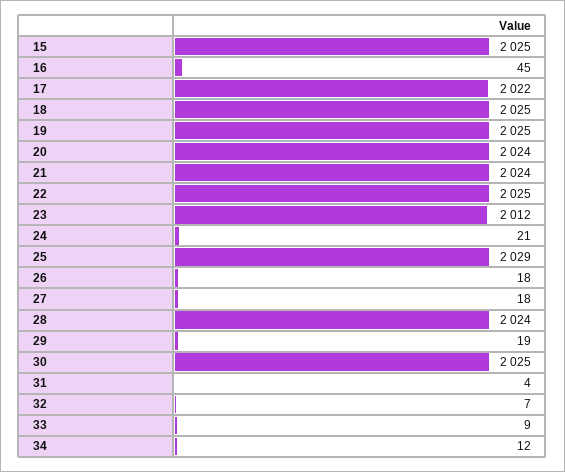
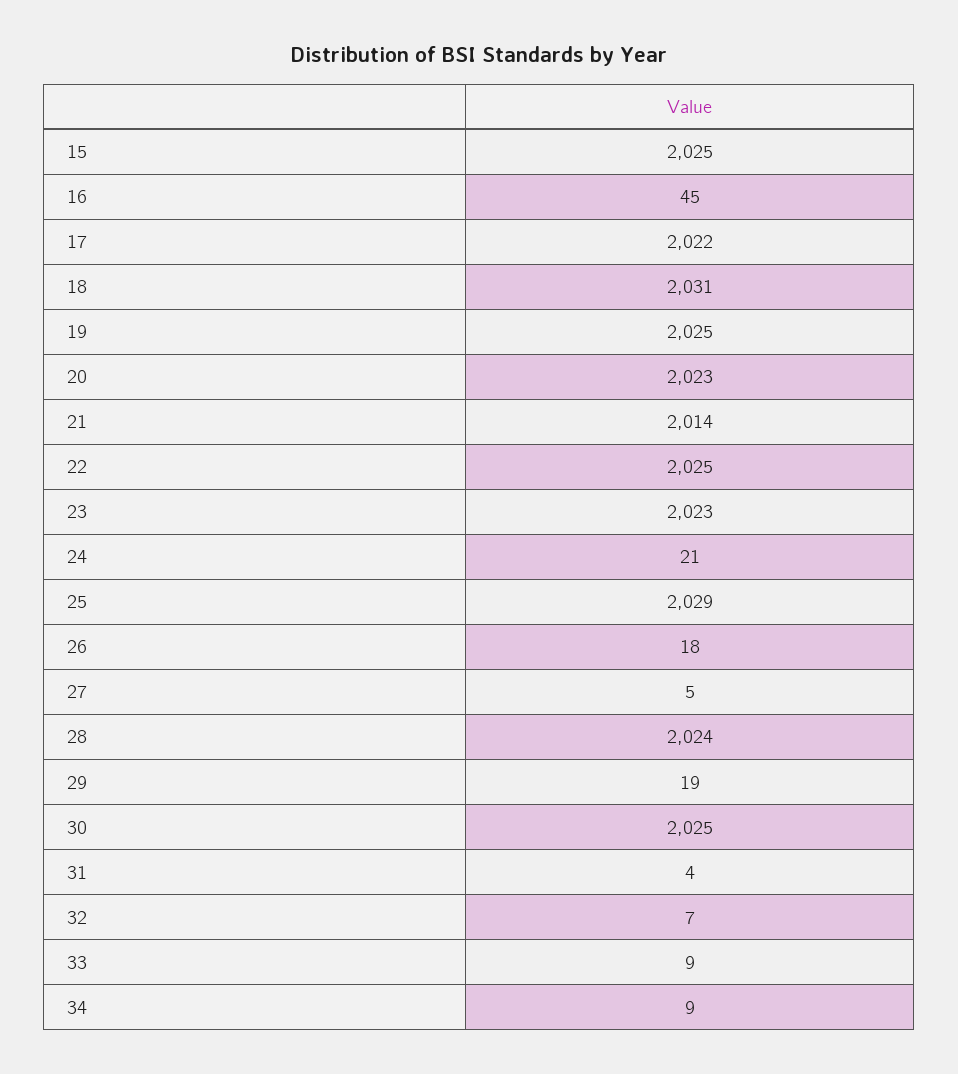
  {
    "15": 2025,
    "16": 45,
    "17": 2022,
-   "18": 2025,
+   "18": 2031,
    "19": 2025,
-   "20": 2024,
+   "20": 2023,
-   "21": 2024,
+   "21": 2014,
    "22": 2025,
-   "23": 2012,
+   "23": 2023,
    "24": 21,
    "25": 2029,
    "26": 18,
-   "27": 18,
+   "27": 5,
    "28": 2024,
    "29": 19,
    "30": 2025,
    "31": 4,
    "32": 7,
    "33": 9,
-   "34": 12
+   "34": 9
  }

